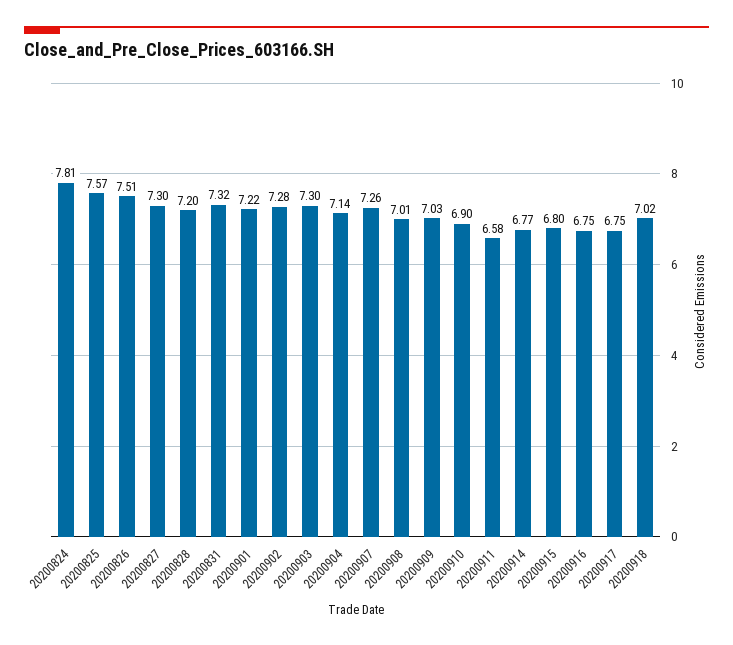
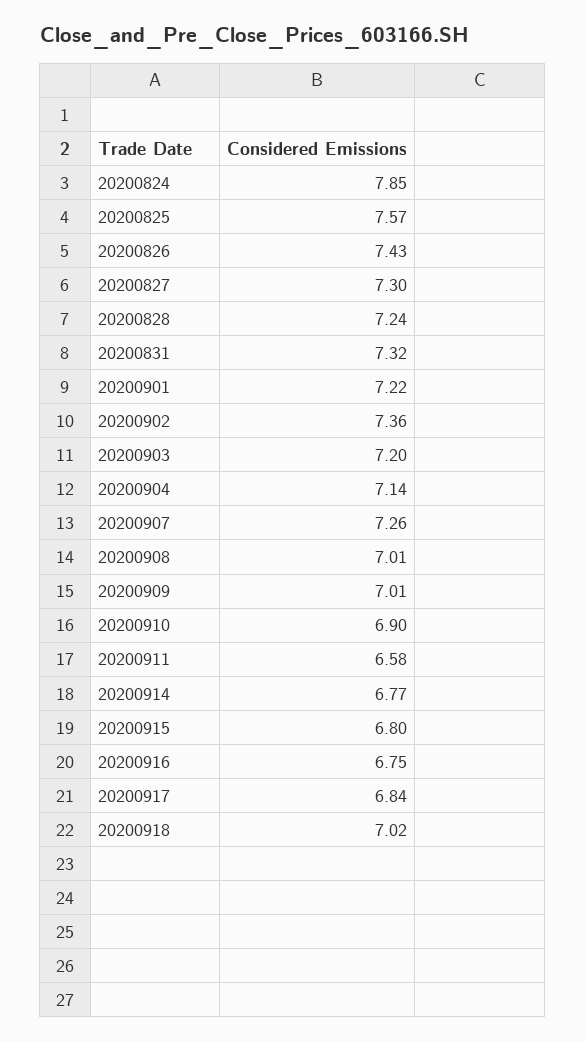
  {
-   "20200824": 7.81,
+   "20200824": 7.85,
    "20200825": 7.57,
-   "20200826": 7.51,
+   "20200826": 7.43,
    "20200827": 7.3,
-   "20200828": 7.2,
+   "20200828": 7.24,
    "20200831": 7.32,
    "20200901": 7.22,
-   "20200902": 7.28,
+   "20200902": 7.36,
-   "20200903": 7.3,
+   "20200903": 7.2,
    "20200904": 7.14,
    "20200907": 7.26,
    "20200908": 7.01,
-   "20200909": 7.03,
+   "20200909": 7.01,
    "20200910": 6.9,
    "20200911": 6.58,
    "20200914": 6.77,
    "20200915": 6.8,
    "20200916": 6.75,
-   "20200917": 6.75,
+   "20200917": 6.84,
    "20200918": 7.02
  }

